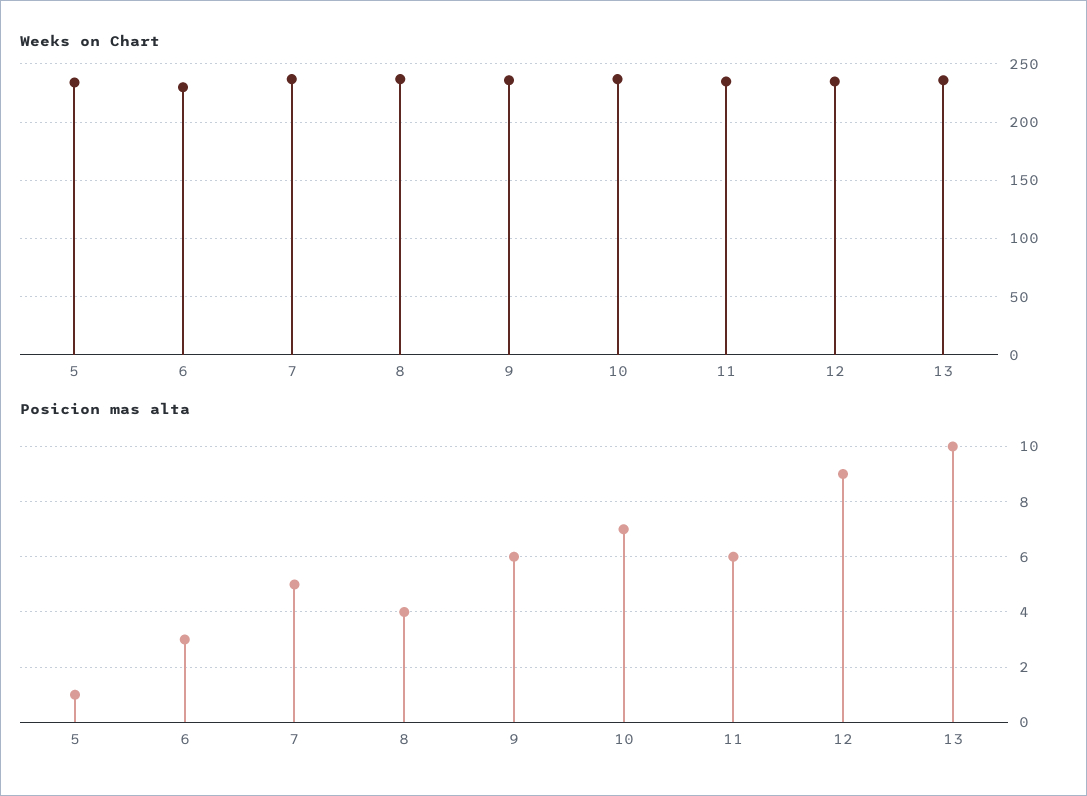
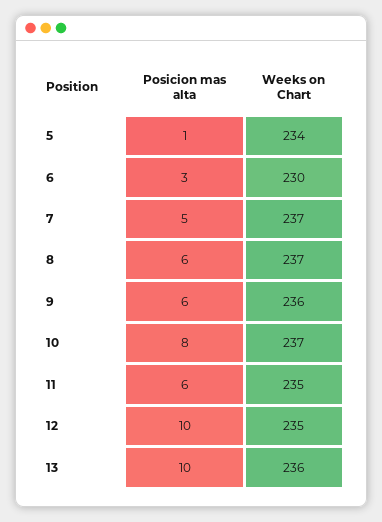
  {
    "Weeks on Chart": {
      "5": 234,
      "6": 230,
      "7": 237,
      "8": 237,
      "9": 236,
      "10": 237,
      "11": 235,
      "12": 235,
      "13": 236
    },
    "Posicion mas alta": {
      "5": 1,
      "6": 3,
      "7": 5,
-     "8": 4,
+     "8": 6,
      "9": 6,
-     "10": 7,
+     "10": 8,
      "11": 6,
-     "12": 9,
+     "12": 10,
      "13": 10
    }
  }

